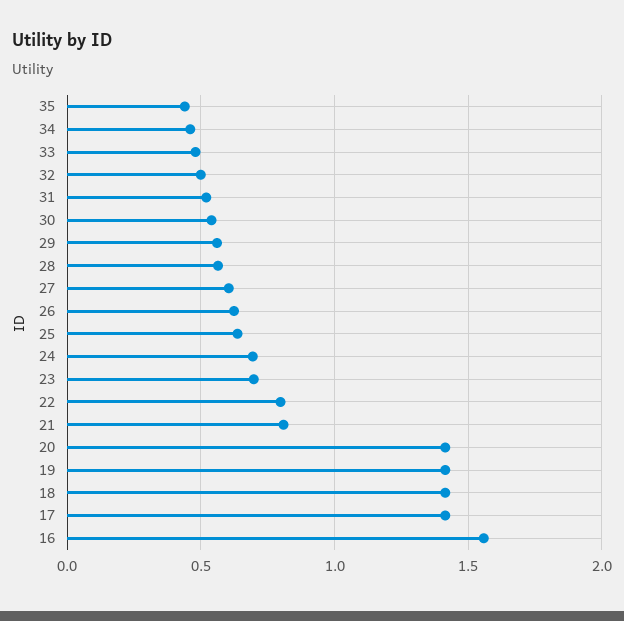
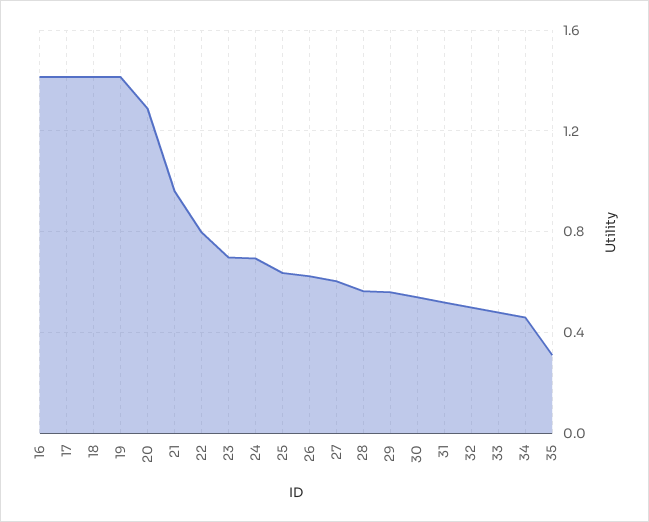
  {
-   "35": 0.45,
+   "35": 0.3,
    "34": 0.45,
    "33": 0.5,
    "32": 0.5,
    "31": 0.5,
    "30": 0.55,
    "29": 0.55,
    "28": 0.55,
    "27": 0.6,
    "26": 0.6,
    "25": 0.65,
    "24": 0.7,
    "23": 0.7,
    "22": 0.8,
-   "21": 0.8,
+   "21": 0.95,
-   "20": 1.4,
+   "20": 1.3,
    "19": 1.4,
    "18": 1.4,
    "17": 1.4,
-   "16": 1.55
+   "16": 1.4
  }

